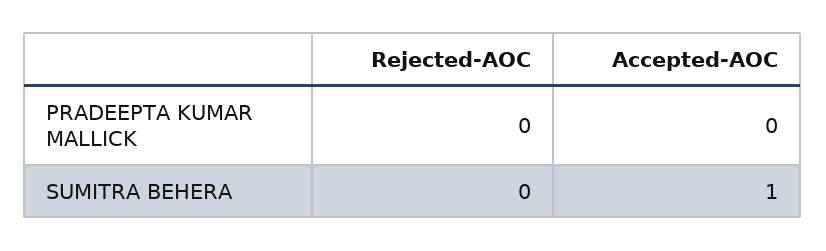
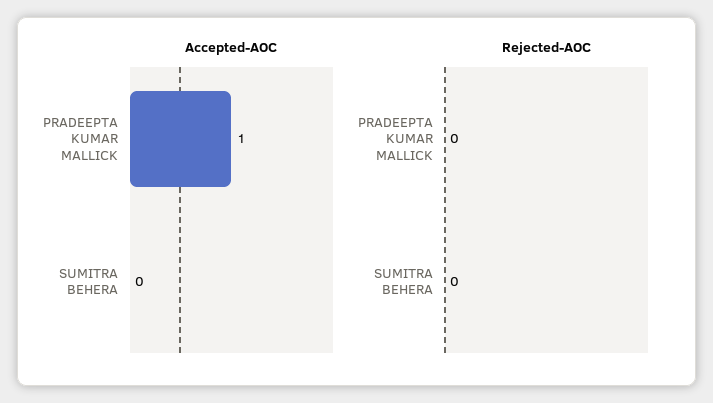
  {
    "Rejected-AOC": {
      "PRADEEPTA KUMAR MALLICK": 0,
      "SUMITRA BEHERA": 0
    },
    "Accepted-AOC": {
-     "PRADEEPTA KUMAR MALLICK": 0,
+     "PRADEEPTA KUMAR MALLICK": 1,
-     "SUMITRA BEHERA": 1
+     "SUMITRA BEHERA": 0
    }
  }

